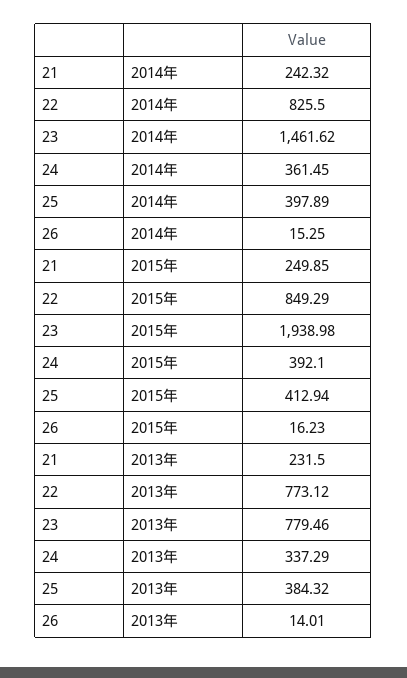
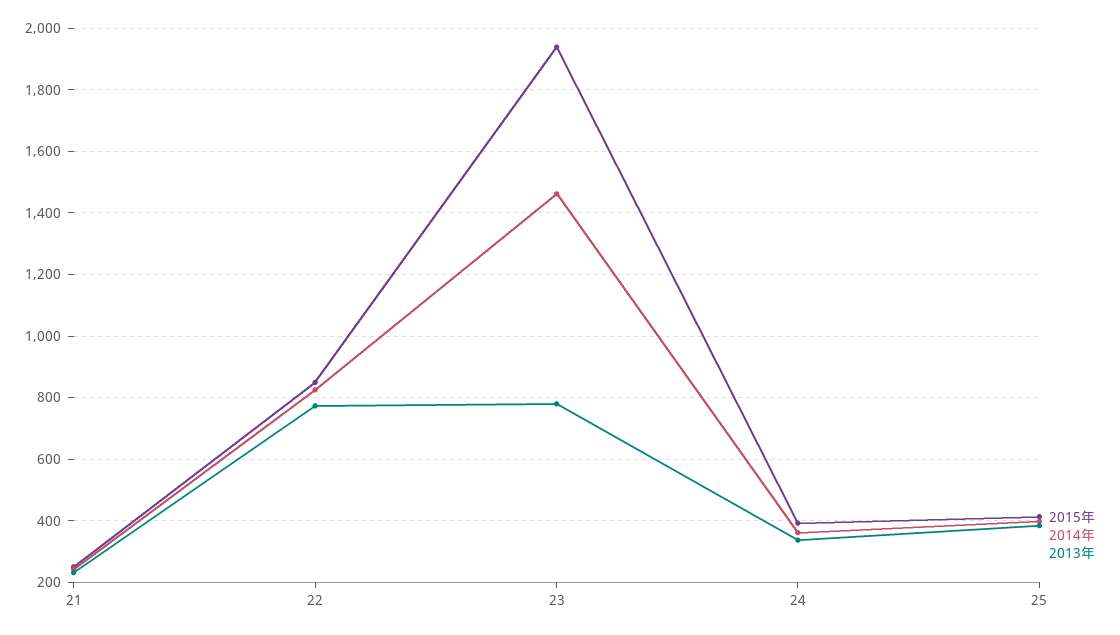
  {
    "2014年": {
      "21": 242.32,
      "22": 825.5,
      "23": 1461.62,
      "24": 361.45,
-     "25": 397.89,
+     "25": 397.89
-     "26": 15.25
    },
    "2015年": {
      "21": 249.85,
      "22": 849.29,
      "23": 1938.98,
      "24": 392.1,
-     "25": 412.94,
+     "25": 412.94
-     "26": 16.23
    },
    "2013年": {
      "21": 231.5,
      "22": 773.12,
      "23": 779.46,
      "24": 337.29,
-     "25": 384.32,
+     "25": 384.32
-     "26": 14.01
    }
  }

